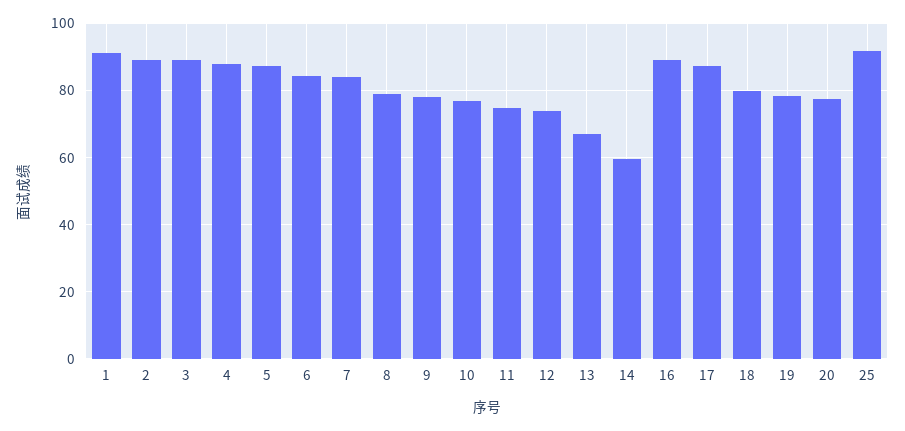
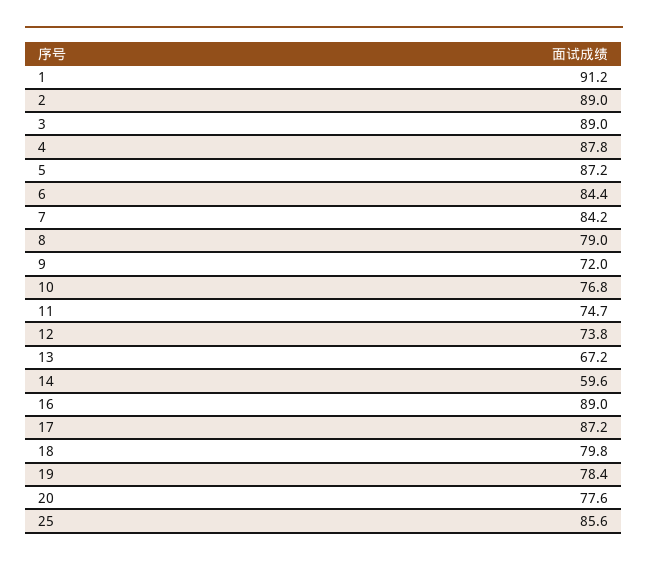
  {
    "1": 91.2,
    "2": 89,
    "3": 89,
    "4": 87.8,
    "5": 87.2,
    "6": 84.4,
    "7": 84.2,
    "8": 79,
-   "9": 78,
+   "9": 72,
    "10": 76.8,
    "11": 74.7,
    "12": 73.8,
    "13": 67.2,
    "14": 59.6,
    "16": 89,
    "17": 87.2,
    "18": 79.8,
    "19": 78.4,
    "20": 77.6,
-   "25": 92
+   "25": 85.6
  }

